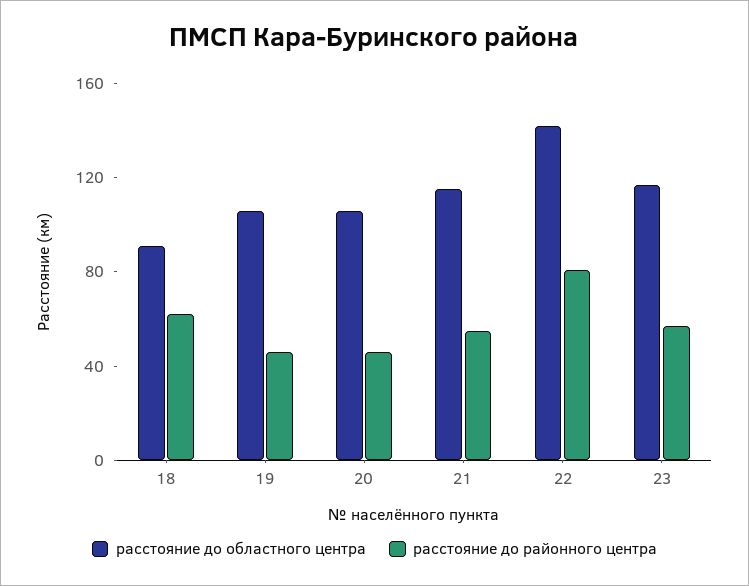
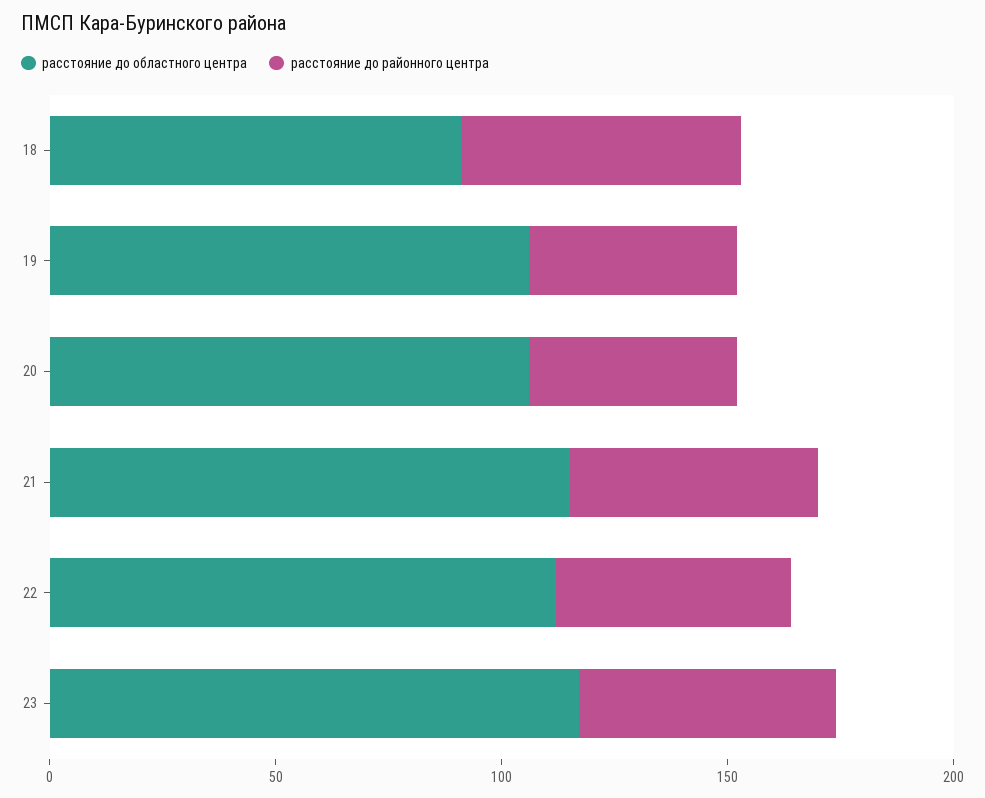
  {
    "расстояние до областного центра": {
      "18": 90,
      "19": 110,
      "20": 110,
      "21": 120,
-     "22": 140,
+     "22": 110,
      "23": 120
    },
    "расстояние до районного центра": {
      "18": 60,
      "19": 50,
      "20": 50,
      "21": 60,
-     "22": 80,
+     "22": 50,
      "23": 60
    }
  }

